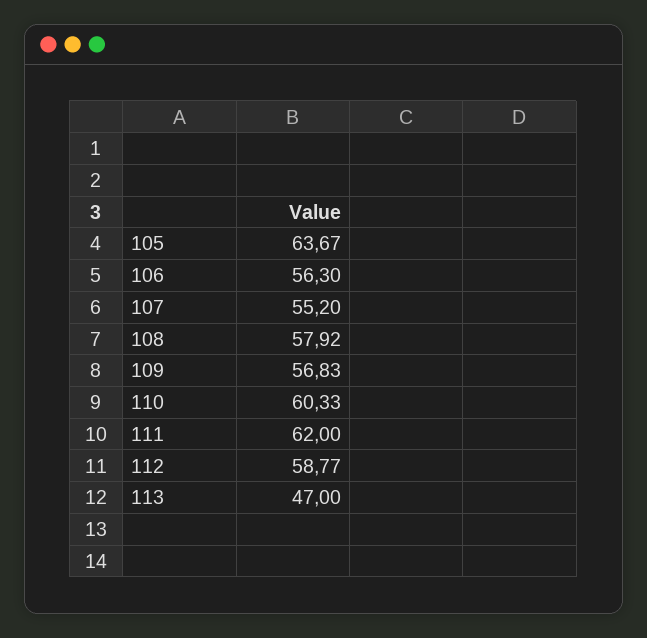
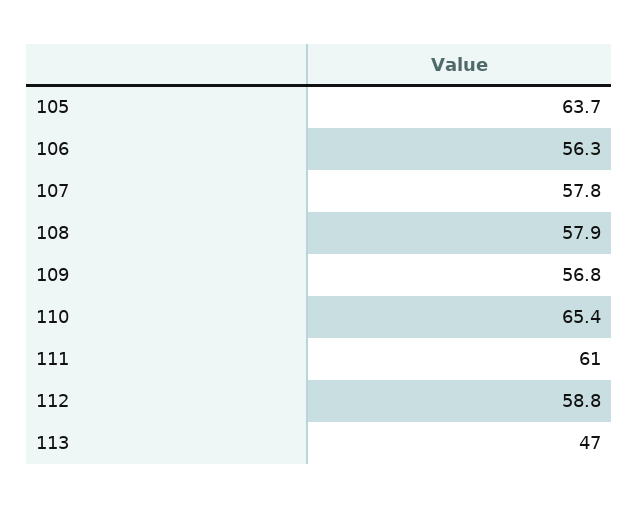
  {
    "105": 63.67,
    "106": 56.3,
-   "107": 55.2,
+   "107": 57.8,
    "108": 57.92,
    "109": 56.83,
-   "110": 60.33,
+   "110": 65.4,
-   "111": 62,
+   "111": 61,
    "112": 58.77,
    "113": 47
  }

